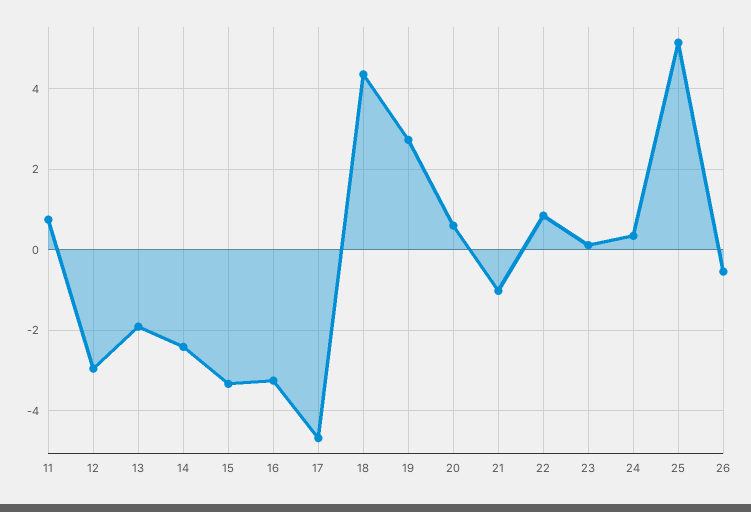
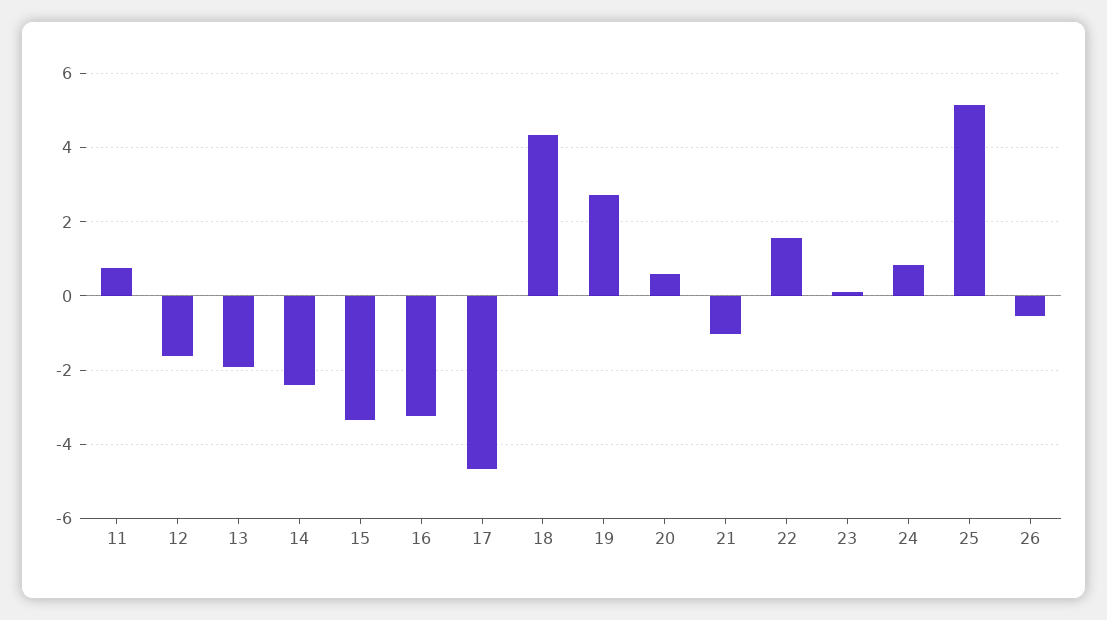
  {
    "11": 0.8,
-   "12": -3,
+   "12": -1.6,
    "13": -2,
    "14": -2.4,
    "15": -3.4,
    "16": -3.2,
    "17": -4.6,
    "18": 4.4,
    "19": 2.8,
    "20": 0.6,
    "21": -1,
-   "22": 0.8,
+   "22": 1.6,
    "23": 0.2,
-   "24": 0.4,
+   "24": 0.8,
    "25": 5.2,
    "26": -0.6
  }

